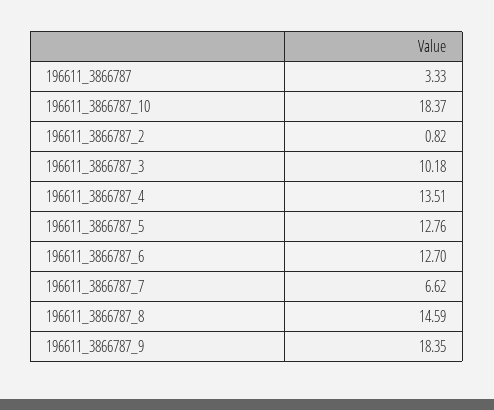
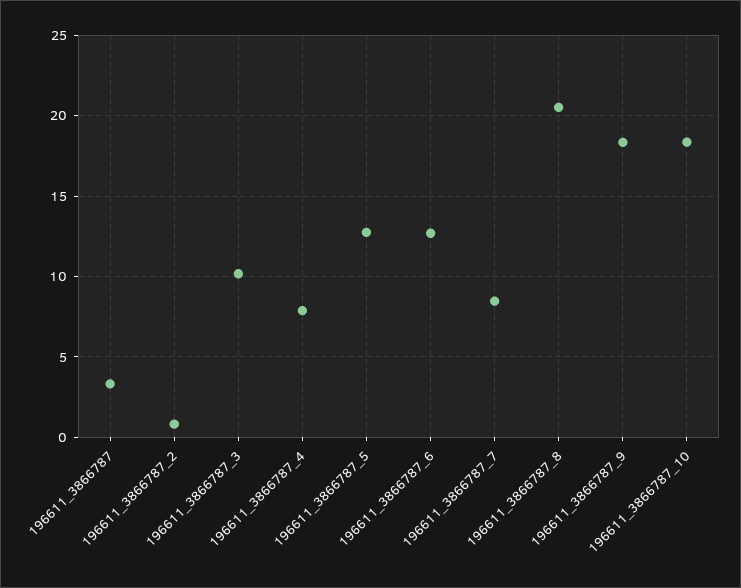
  {
    "196611_3866787": 3.33,
    "196611_3866787_10": 18.37,
    "196611_3866787_2": 0.82,
    "196611_3866787_3": 10.18,
-   "196611_3866787_4": 13.51,
+   "196611_3866787_4": 8,
    "196611_3866787_5": 12.76,
    "196611_3866787_6": 12.7,
-   "196611_3866787_7": 6.62,
+   "196611_3866787_7": 8.5,
-   "196611_3866787_8": 14.59,
+   "196611_3866787_8": 20.5,
    "196611_3866787_9": 18.35
  }

